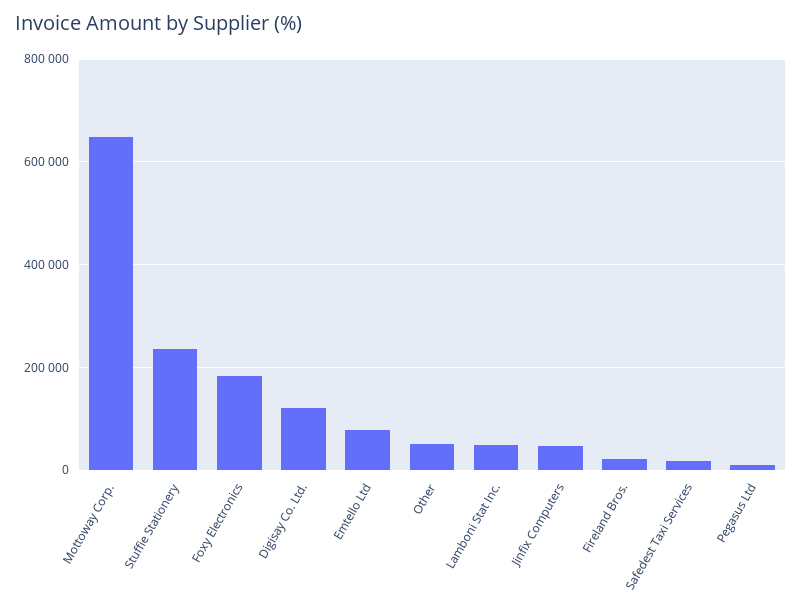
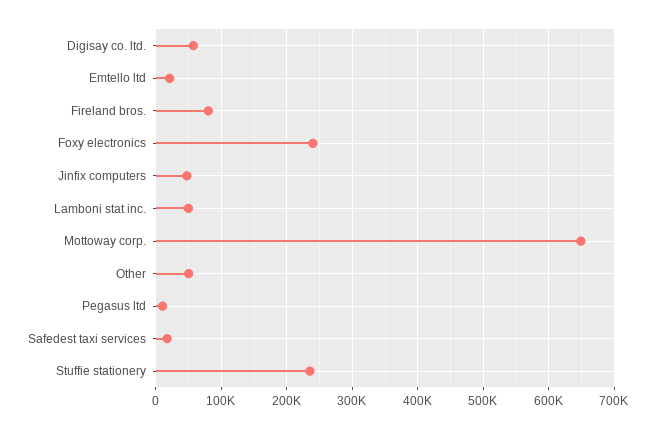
  {
    "Mottoway Corp.": 650000,
    "Stuffie Stationery": 240000,
-   "Foxy Electronics": 180000,
+   "Foxy Electronics": 240000,
-   "Digisay Co. Ltd.": 120000,
+   "Digisay Co. Ltd.": 60000,
-   "Emtello Ltd": 80000,
+   "Emtello Ltd": 20000,
    "Other": 50000,
    "Lamboni Stat Inc.": 50000,
    "Jinfix Computers": 50000,
-   "Fireland Bros.": 20000,
+   "Fireland Bros.": 80000,
    "Safedest Taxi Services": 20000,
    "Pegasus Ltd": 10000
  }

